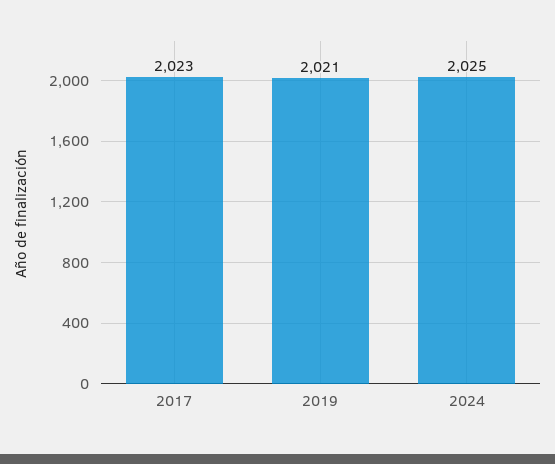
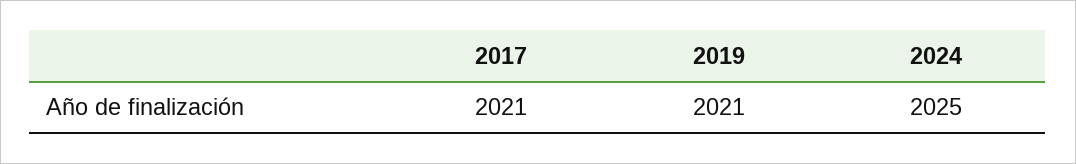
  {
-   "2017": 2023,
+   "2017": 2021,
    "2019": 2021,
    "2024": 2025
  }

